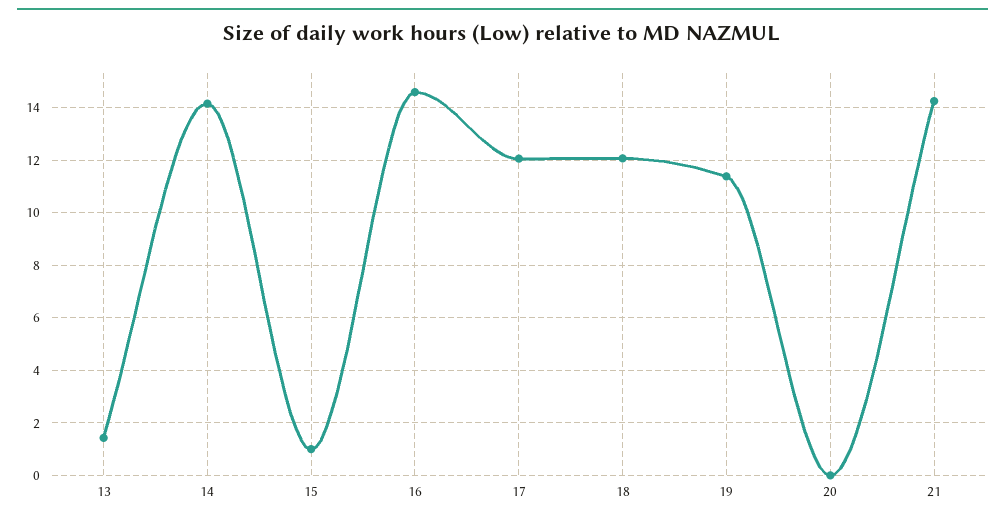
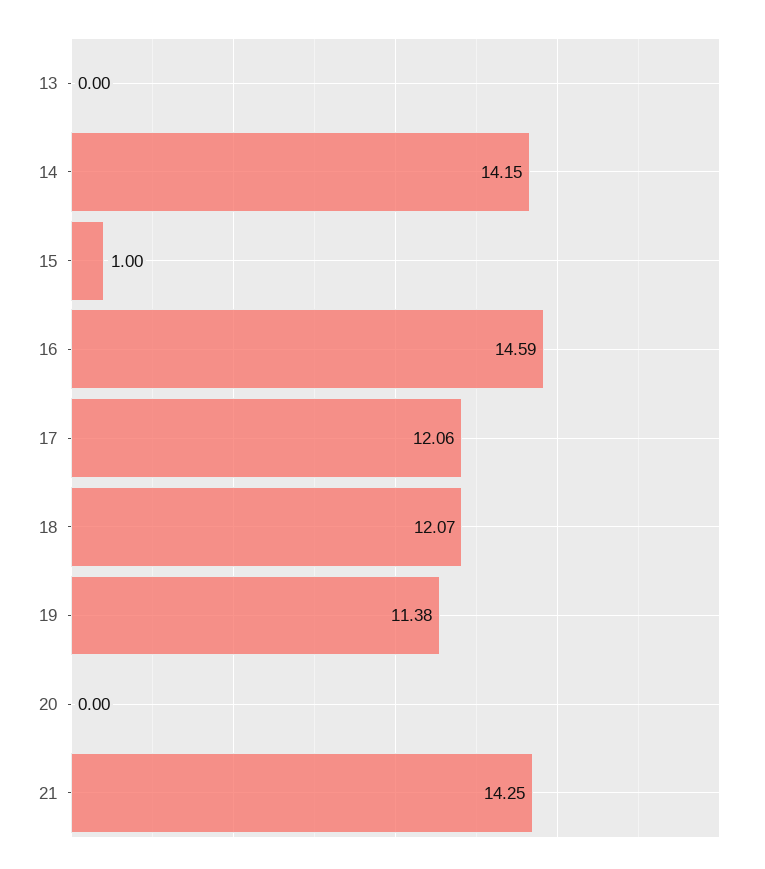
  {
-   "13": 1.5,
+   "13": 0,
    "14": 14.15,
    "15": 1,
    "16": 14.59,
    "17": 12.06,
    "18": 12.07,
    "19": 11.38,
    "20": 0,
    "21": 14.25
  }

